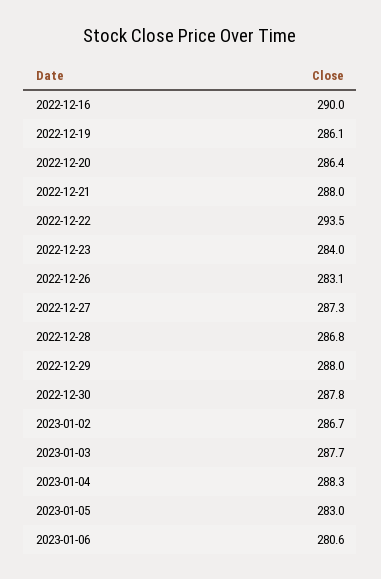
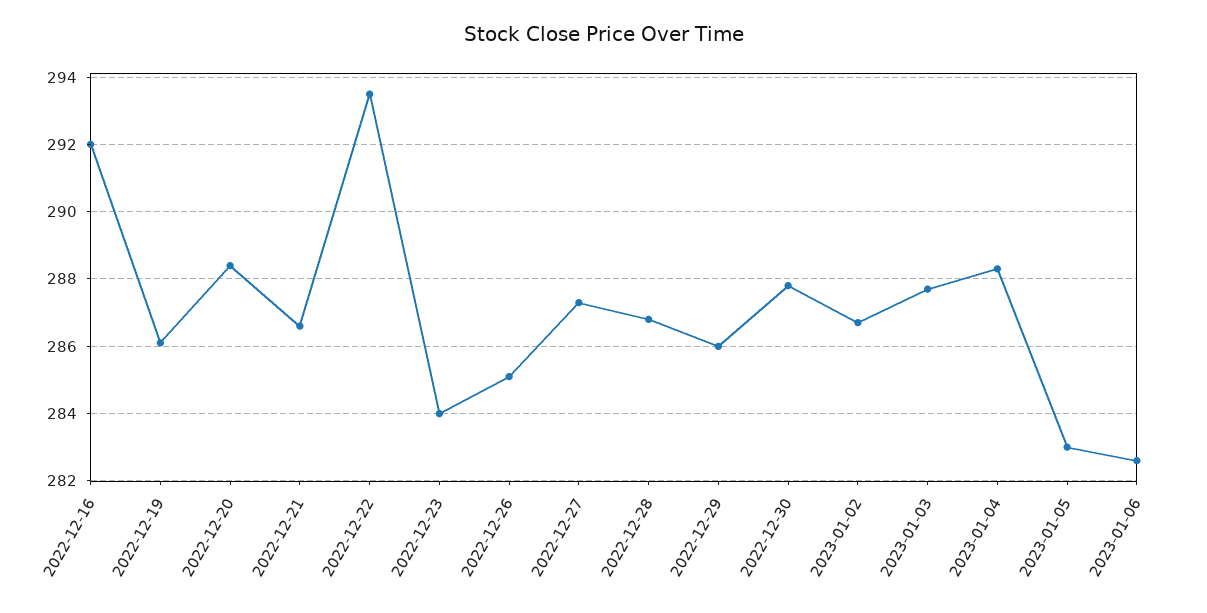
  {
-   "2022-12-16": 290,
+   "2022-12-16": 292,
    "2022-12-19": 286.1,
-   "2022-12-20": 286.4,
+   "2022-12-20": 288.5,
-   "2022-12-21": 288,
+   "2022-12-21": 286.5,
    "2022-12-22": 293.5,
    "2022-12-23": 284,
-   "2022-12-26": 283.1,
+   "2022-12-26": 285,
    "2022-12-27": 287.3,
    "2022-12-28": 286.8,
-   "2022-12-29": 288,
+   "2022-12-29": 286,
    "2022-12-30": 287.8,
    "2023-01-02": 286.7,
    "2023-01-03": 287.7,
    "2023-01-04": 288.3,
    "2023-01-05": 283,
-   "2023-01-06": 280.6
+   "2023-01-06": 282.5
  }

